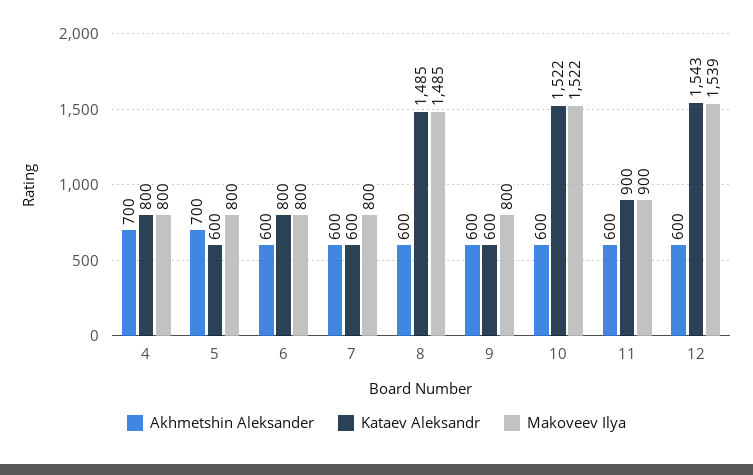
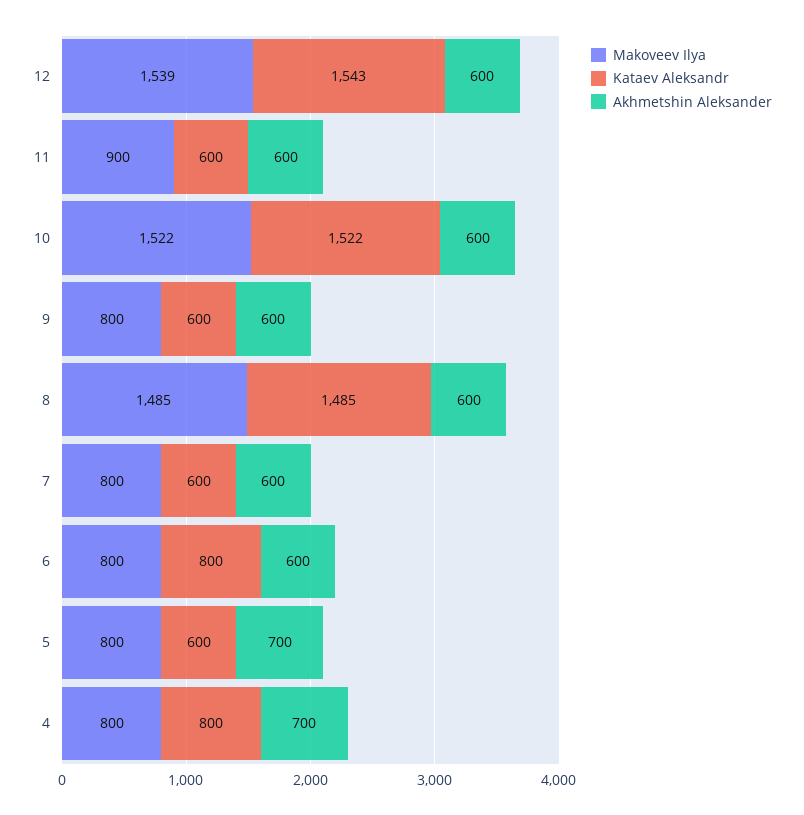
  {
    "Akhmetshin Aleksander": {
      "4": 700,
      "5": 700,
      "6": 600,
      "7": 600,
      "8": 600,
      "9": 600,
      "10": 600,
      "11": 600,
      "12": 600
    },
    "Kataev Aleksandr": {
      "4": 800,
      "5": 600,
      "6": 800,
      "7": 600,
      "8": 1485,
      "9": 600,
      "10": 1522,
-     "11": 900,
+     "11": 600,
      "12": 1543
    },
    "Makoveev Ilya": {
      "4": 800,
      "5": 800,
      "6": 800,
      "7": 800,
      "8": 1485,
      "9": 800,
      "10": 1522,
      "11": 900,
      "12": 1539
    }
  }

